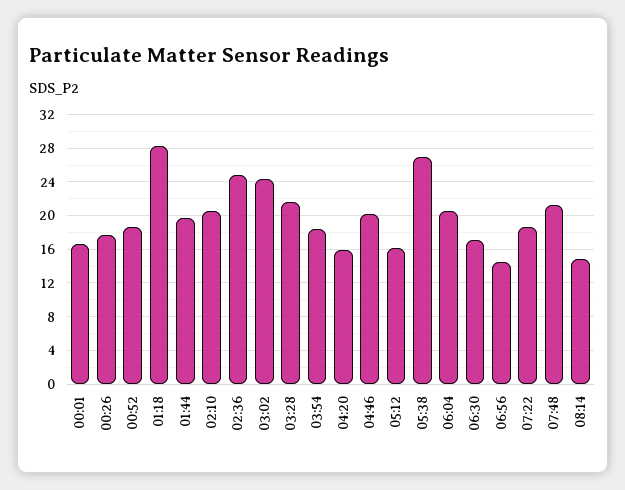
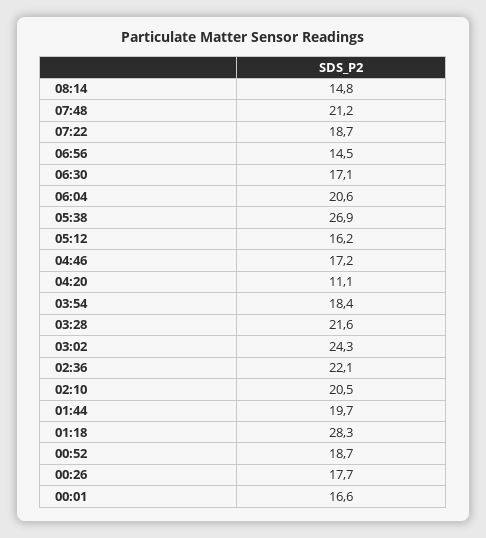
  {
    "00:01": 16.6,
    "00:26": 17.7,
    "00:52": 18.7,
    "01:18": 28.3,
    "01:44": 19.7,
    "02:10": 20.5,
-   "02:36": 25,
+   "02:36": 22.1,
    "03:02": 24.3,
    "03:28": 21.6,
    "03:54": 18.4,
-   "04:20": 16,
+   "04:20": 11.1,
-   "04:46": 20,
+   "04:46": 17.2,
    "05:12": 16.2,
    "05:38": 26.9,
    "06:04": 20.6,
    "06:30": 17.1,
    "06:56": 14.5,
    "07:22": 18.7,
    "07:48": 21.2,
    "08:14": 14.8
  }

